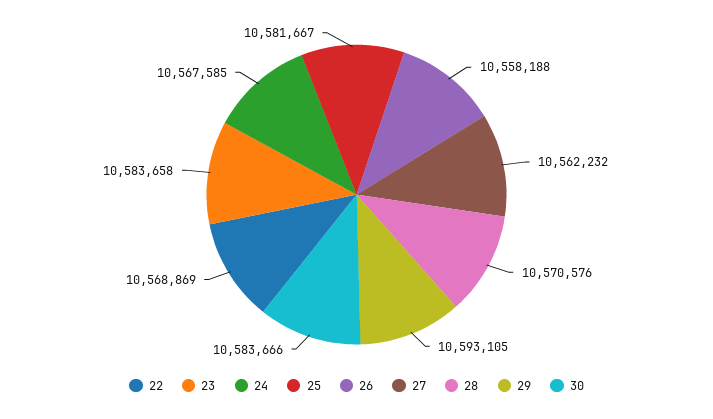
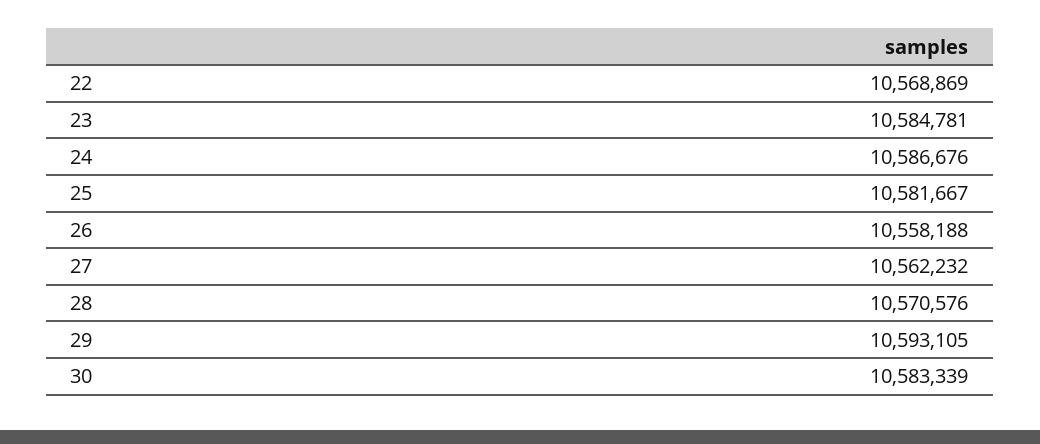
  {
    "22": 10568869,
-   "23": 10583658,
+   "23": 10584781,
-   "24": 10567585,
+   "24": 10586676,
    "25": 10581667,
    "26": 10558188,
    "27": 10562232,
    "28": 10570576,
    "29": 10593105,
-   "30": 10583666
+   "30": 10583339
  }

